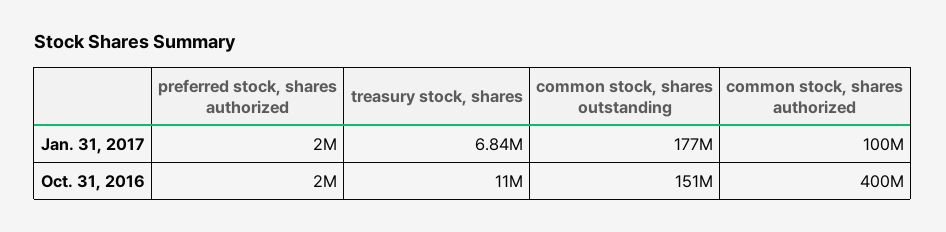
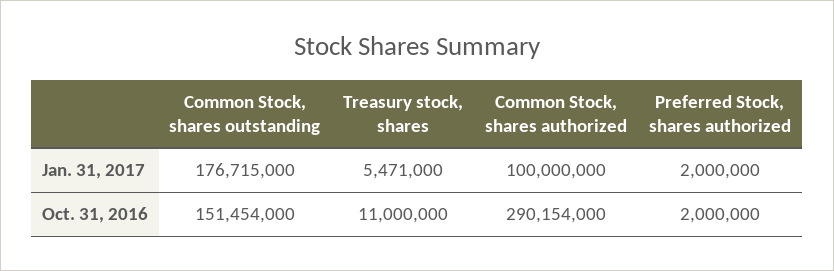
  {
    "preferred stock, shares authorized": {
      "Jan. 31, 2017": 2000000,
      "Oct. 31, 2016": 2000000
    },
    "treasury stock, shares": {
-     "Jan. 31, 2017": 6840000,
+     "Jan. 31, 2017": 5471000,
      "Oct. 31, 2016": 11000000
    },
    "common stock, shares outstanding": {
      "Jan. 31, 2017": 176715000,
      "Oct. 31, 2016": 151454000
    },
    "common stock, shares authorized": {
      "Jan. 31, 2017": 100000000,
-     "Oct. 31, 2016": 400000000
+     "Oct. 31, 2016": 290154000
    }
  }

